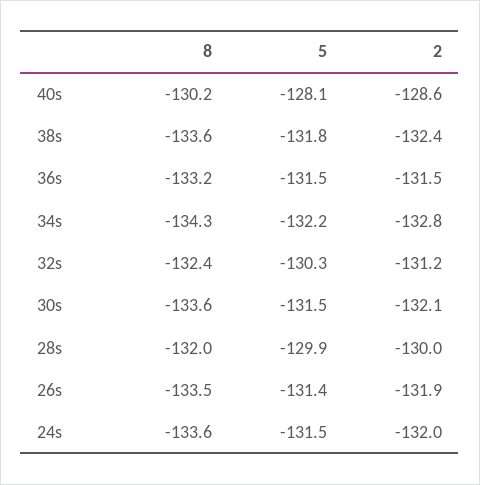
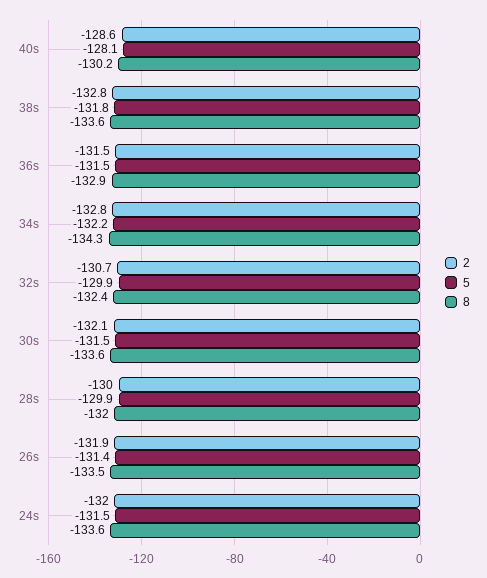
  {
    "8": {
      "40s": -130.2,
      "38s": -133.6,
-     "36s": -133.2,
+     "36s": -132.9,
      "34s": -134.3,
      "32s": -132.4,
      "30s": -133.6,
      "28s": -132,
      "26s": -133.5,
      "24s": -133.6
    },
    "5": {
      "40s": -128.1,
      "38s": -131.8,
      "36s": -131.5,
      "34s": -132.2,
-     "32s": -130.3,
+     "32s": -129.9,
      "30s": -131.5,
      "28s": -129.9,
      "26s": -131.4,
      "24s": -131.5
    },
    "2": {
      "40s": -128.6,
-     "38s": -132.4,
+     "38s": -132.8,
      "36s": -131.5,
      "34s": -132.8,
-     "32s": -131.2,
+     "32s": -130.7,
      "30s": -132.1,
      "28s": -130,
      "26s": -131.9,
      "24s": -132
    }
  }

